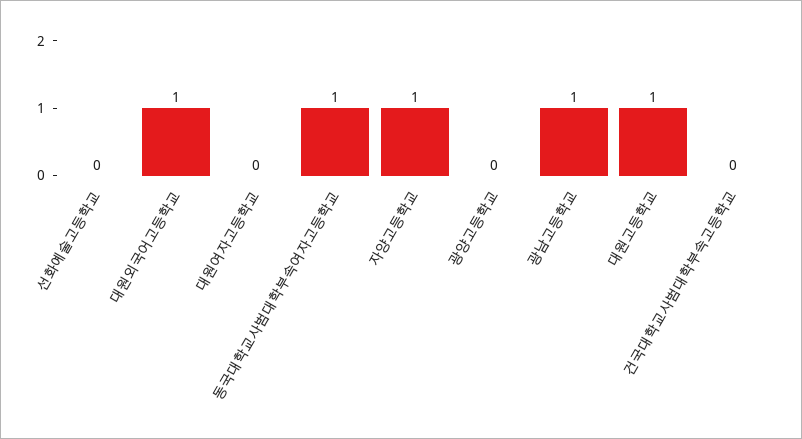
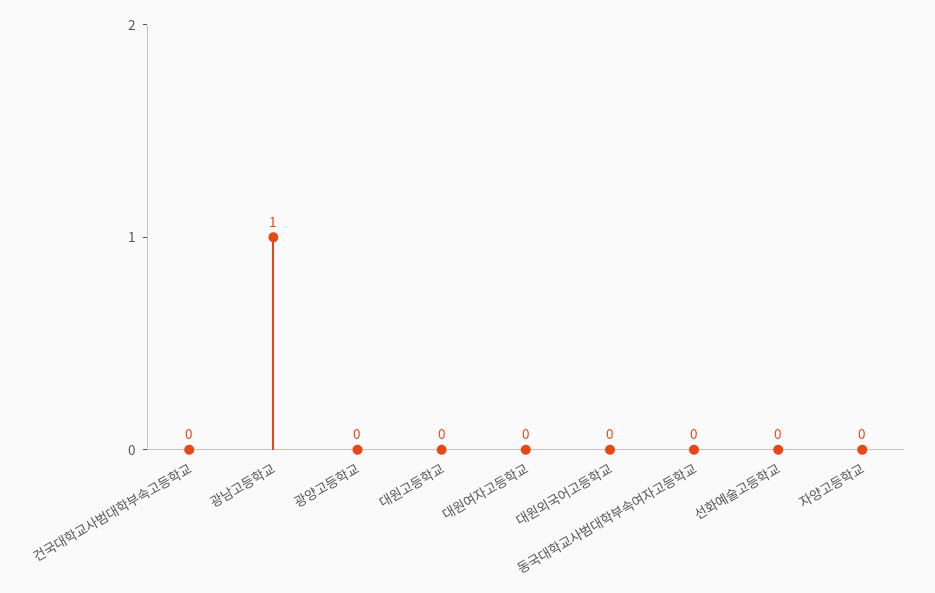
  {
    "선화예술고등학교": 0,
-   "대원외국어고등학교": 1,
+   "대원외국어고등학교": 0,
    "대원여자고등학교": 0,
-   "동국대학교사범대학부속여자고등학교": 1,
+   "동국대학교사범대학부속여자고등학교": 0,
-   "자양고등학교": 1,
+   "자양고등학교": 0,
    "광양고등학교": 0,
    "광남고등학교": 1,
-   "대원고등학교": 1,
+   "대원고등학교": 0,
    "건국대학교사범대학부속고등학교": 0
  }

